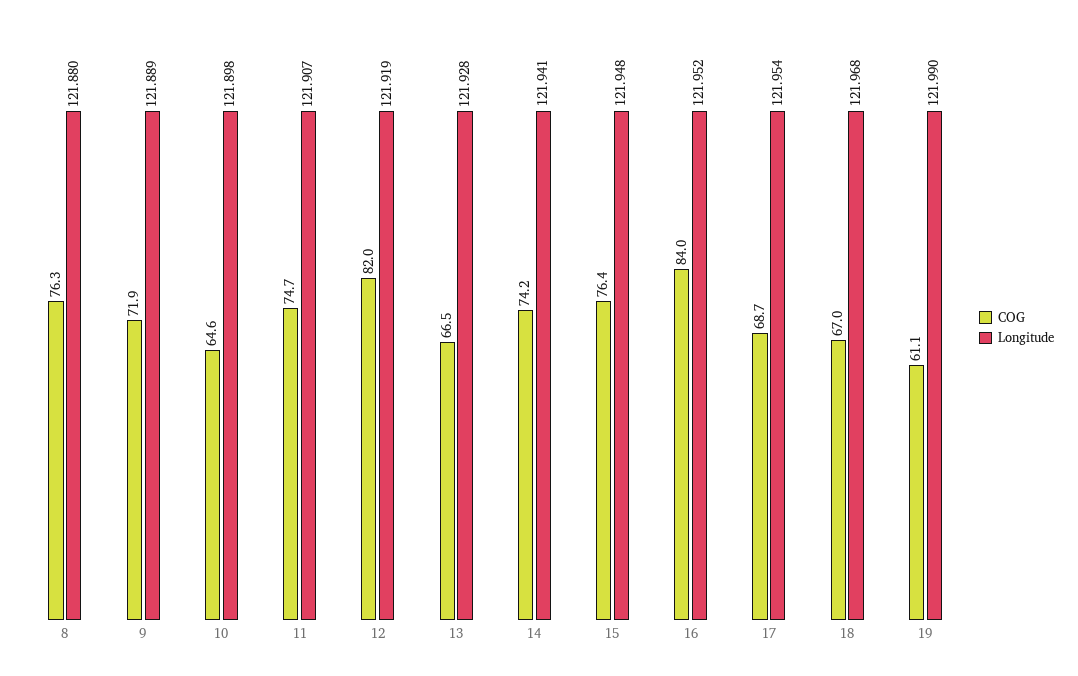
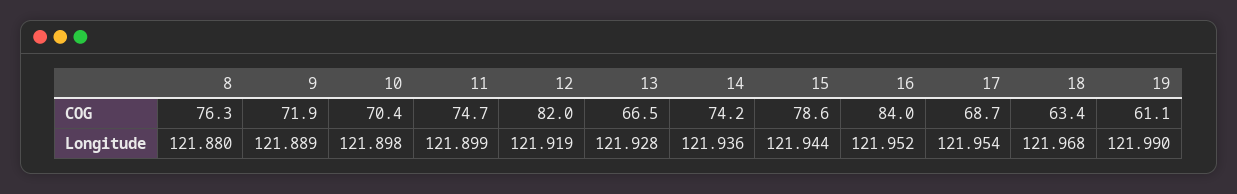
  {
    "COG": {
      "8": 76.3,
      "9": 71.9,
-     "10": 64.6,
+     "10": 70.4,
      "11": 74.7,
      "12": 82,
      "13": 66.5,
      "14": 74.2,
-     "15": 76.4,
+     "15": 78.6,
      "16": 84,
      "17": 68.7,
-     "18": 67,
+     "18": 63.4,
      "19": 61.1
    },
    "Longitude": {
      "8": 121.88,
      "9": 121.889,
      "10": 121.898,
-     "11": 121.907,
+     "11": 121.899,
      "12": 121.919,
      "13": 121.928,
-     "14": 121.941,
+     "14": 121.936,
-     "15": 121.948,
+     "15": 121.944,
      "16": 121.952,
      "17": 121.954,
      "18": 121.968,
      "19": 121.99
    }
  }

